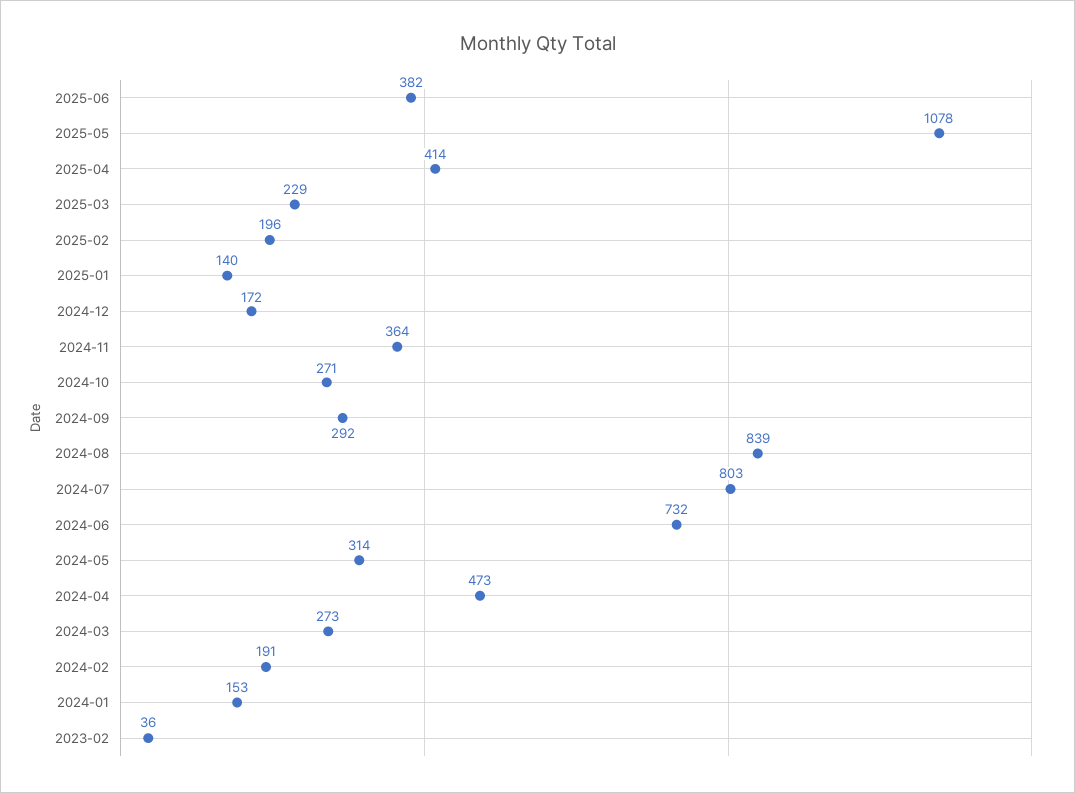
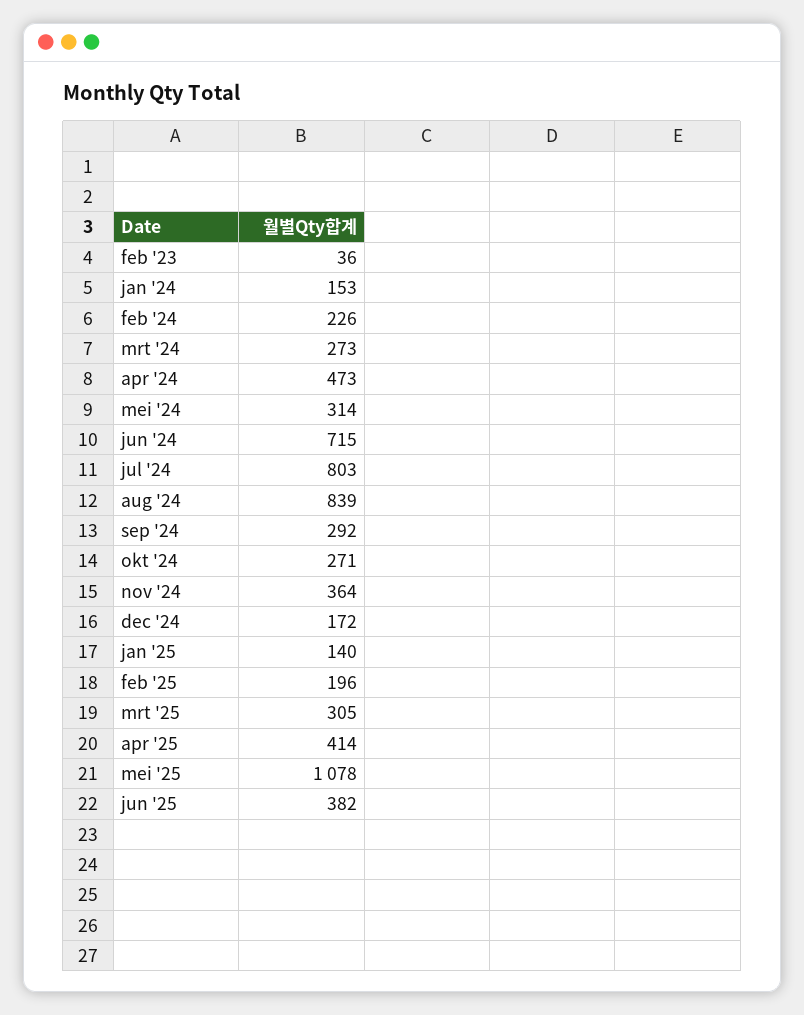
  {
    "2025-06": 382,
    "2025-05": 1078,
    "2025-04": 414,
-   "2025-03": 229,
+   "2025-03": 305,
    "2025-02": 196,
    "2025-01": 140,
    "2024-12": 172,
    "2024-11": 364,
    "2024-10": 271,
    "2024-09": 292,
    "2024-08": 839,
    "2024-07": 803,
-   "2024-06": 732,
+   "2024-06": 715,
    "2024-05": 314,
    "2024-04": 473,
    "2024-03": 273,
-   "2024-02": 191,
+   "2024-02": 226,
    "2024-01": 153,
    "2023-02": 36
  }

